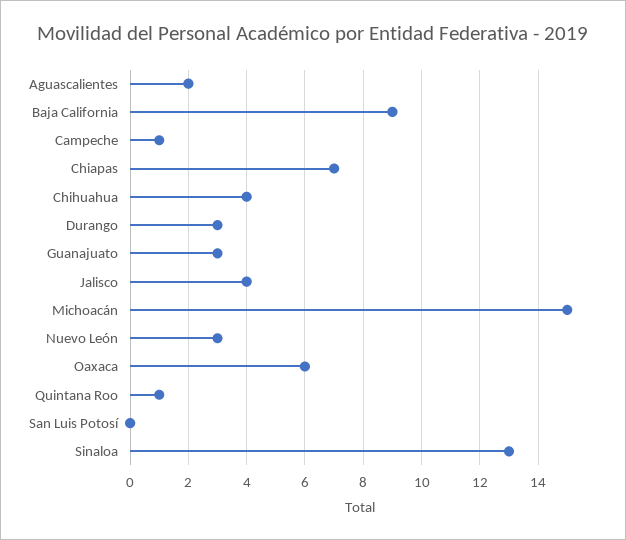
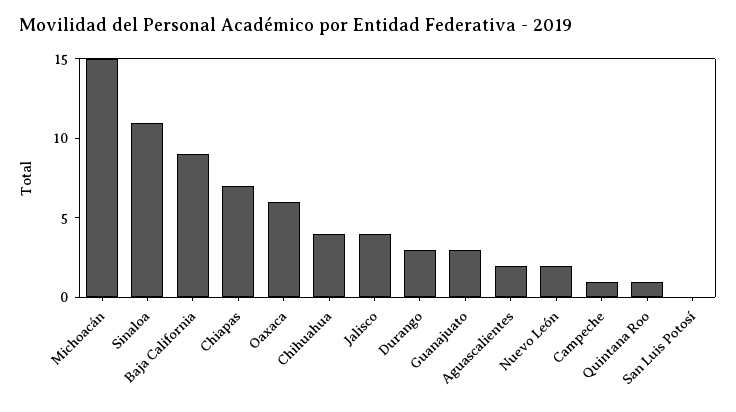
  {
    "Aguascalientes": 2,
    "Baja California": 9,
    "Campeche": 1,
    "Chiapas": 7,
    "Chihuahua": 4,
    "Durango": 3,
    "Guanajuato": 3,
    "Jalisco": 4,
    "Michoacán": 15,
-   "Nuevo León": 3,
+   "Nuevo León": 2,
    "Oaxaca": 6,
    "Quintana Roo": 1,
    "San Luis Potosí": 0,
-   "Sinaloa": 13
+   "Sinaloa": 11
  }

